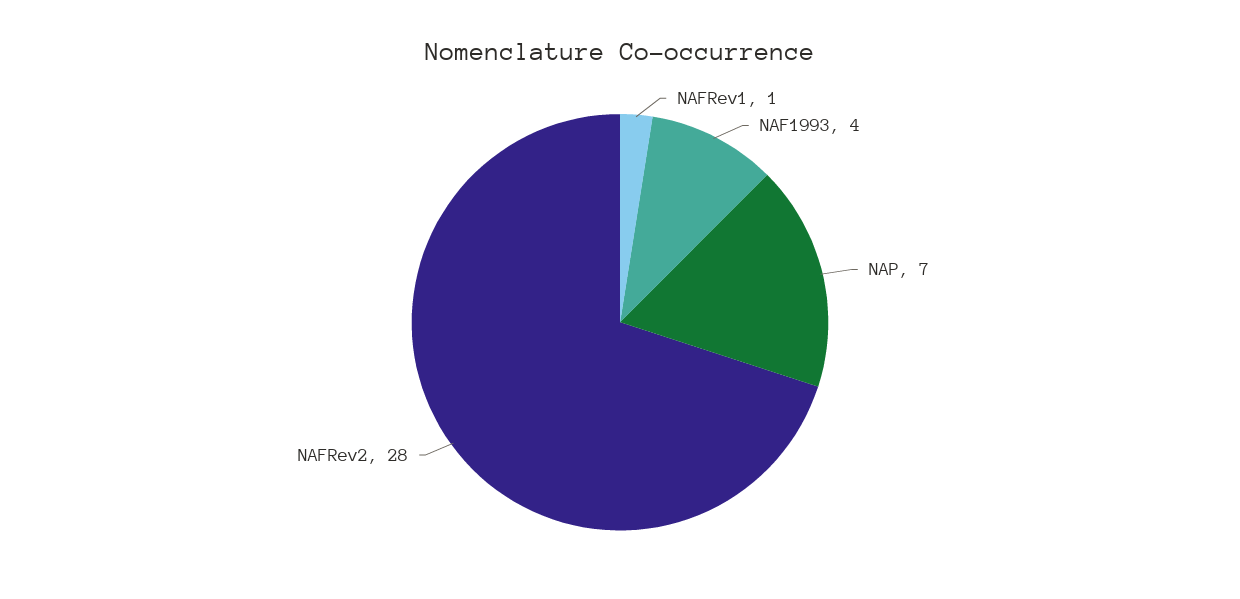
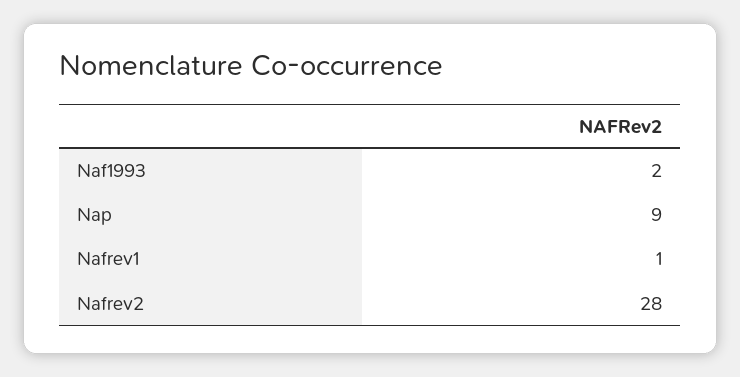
  {
    "NAFRev1": 1,
-   "NAF1993": 4,
+   "NAF1993": 2,
-   "NAP": 7,
+   "NAP": 9,
    "NAFRev2": 28
  }

